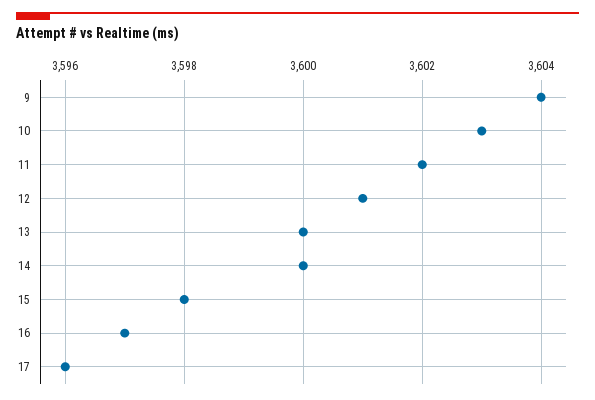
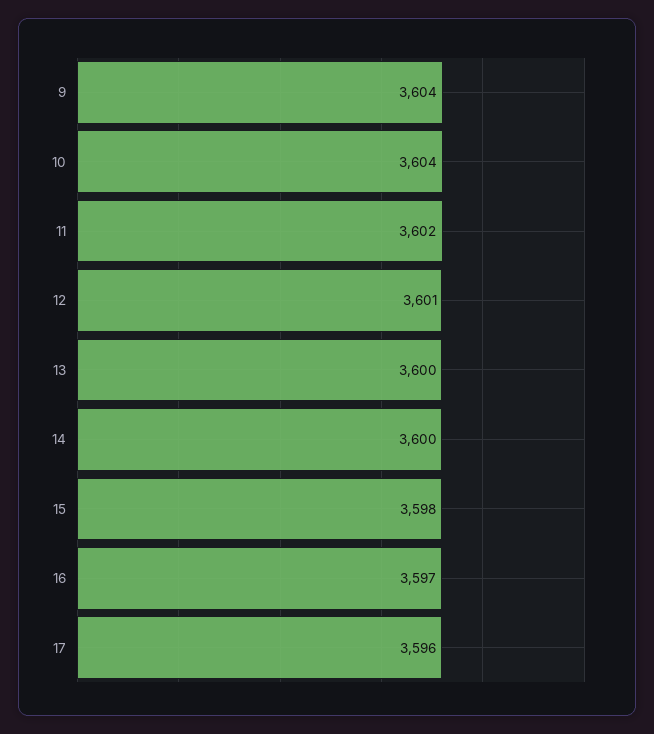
  {
    "9": 3604,
-   "10": 3603,
+   "10": 3604,
    "11": 3602,
    "12": 3601,
    "13": 3600,
    "14": 3600,
    "15": 3598,
    "16": 3597,
    "17": 3596
  }

